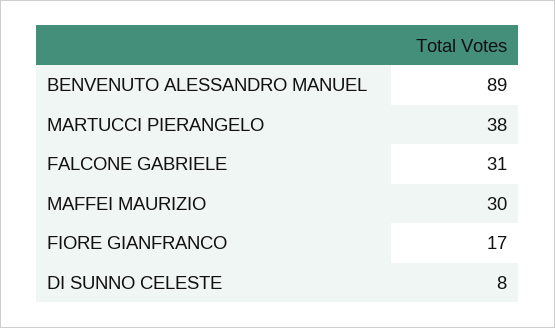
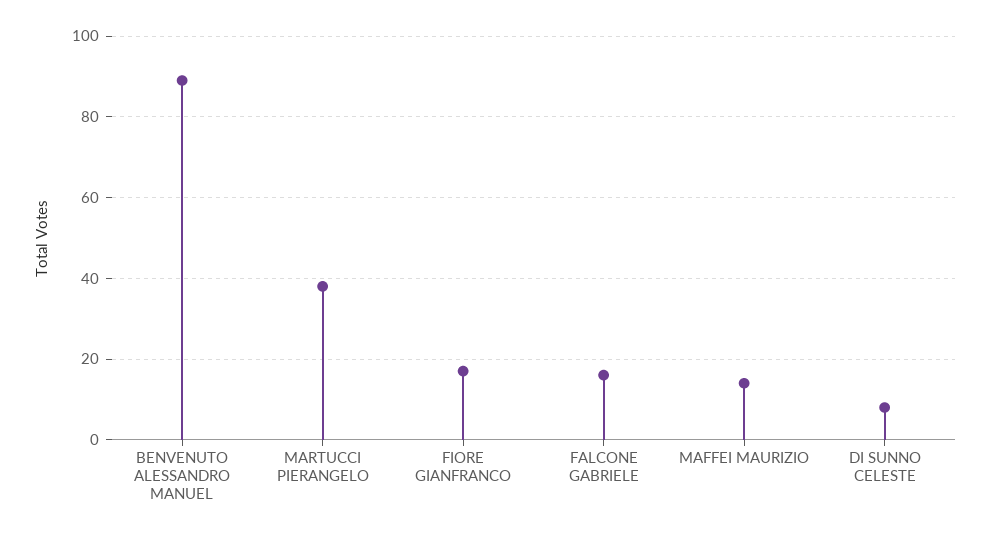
  {
    "BENVENUTO ALESSANDRO MANUEL": 89,
    "MARTUCCI PIERANGELO": 38,
-   "FALCONE GABRIELE": 31,
+   "FALCONE GABRIELE": 15,
-   "MAFFEI MAURIZIO": 30,
+   "MAFFEI MAURIZIO": 15,
    "FIORE GIANFRANCO": 17,
    "DI SUNNO CELESTE": 8
  }

